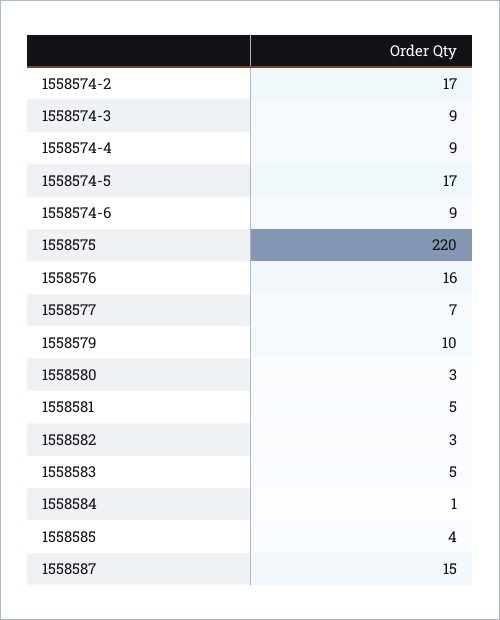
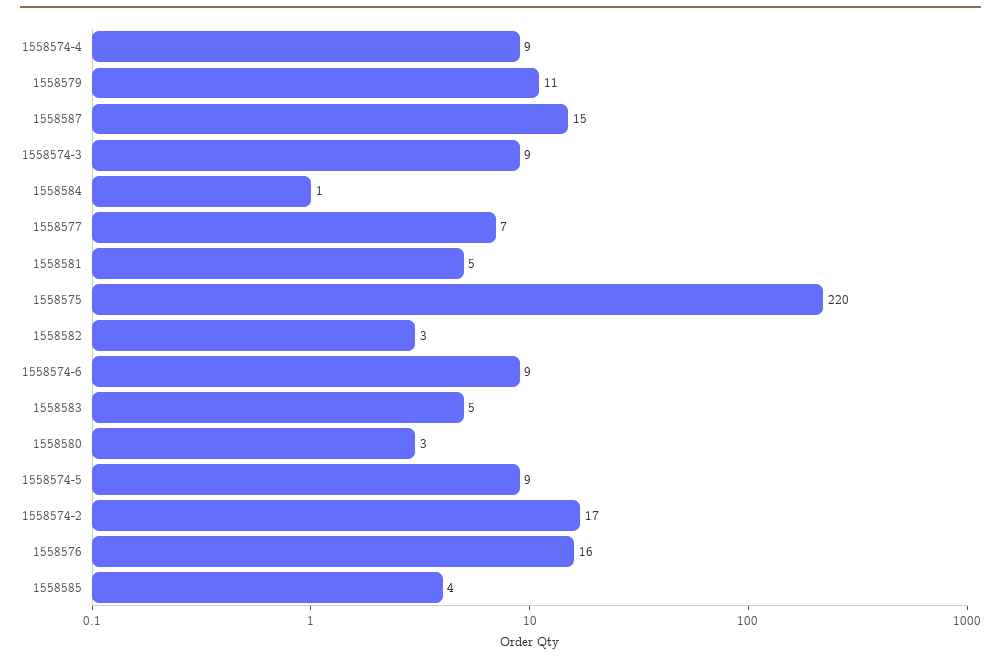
  {
    "1558574-2": 17,
    "1558574-3": 9,
    "1558574-4": 9,
-   "1558574-5": 17,
+   "1558574-5": 9,
    "1558574-6": 9,
    "1558575": 220,
    "1558576": 16,
    "1558577": 7,
-   "1558579": 10,
+   "1558579": 11,
    "1558580": 3,
    "1558581": 5,
    "1558582": 3,
    "1558583": 5,
    "1558584": 1,
    "1558585": 4,
    "1558587": 15
  }

